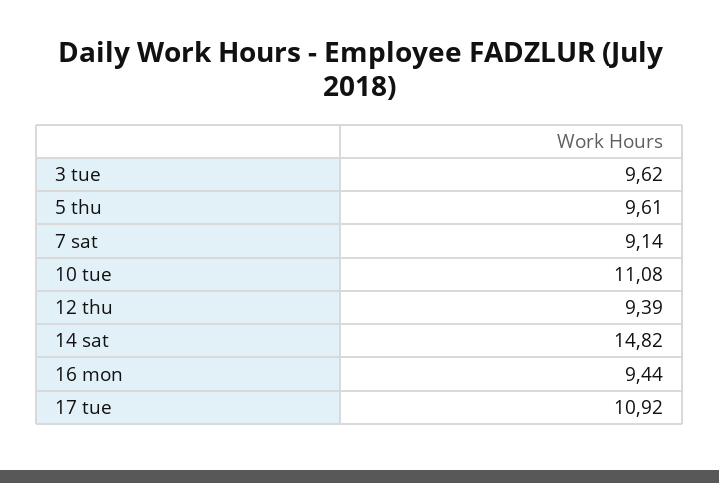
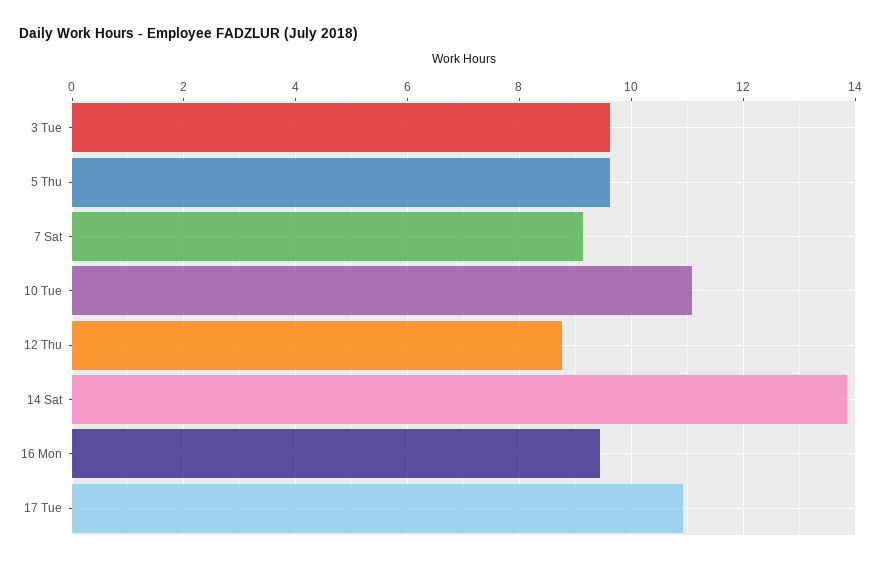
  {
    "3 tue": 9.62,
    "5 thu": 9.61,
    "7 sat": 9.14,
    "10 tue": 11.08,
-   "12 thu": 9.39,
+   "12 thu": 8.8,
-   "14 sat": 14.82,
+   "14 sat": 13.8,
    "16 mon": 9.44,
    "17 tue": 10.92
  }

